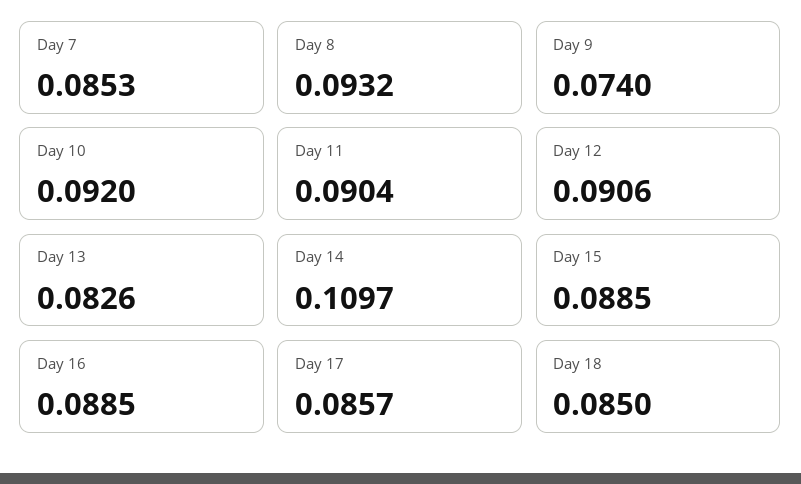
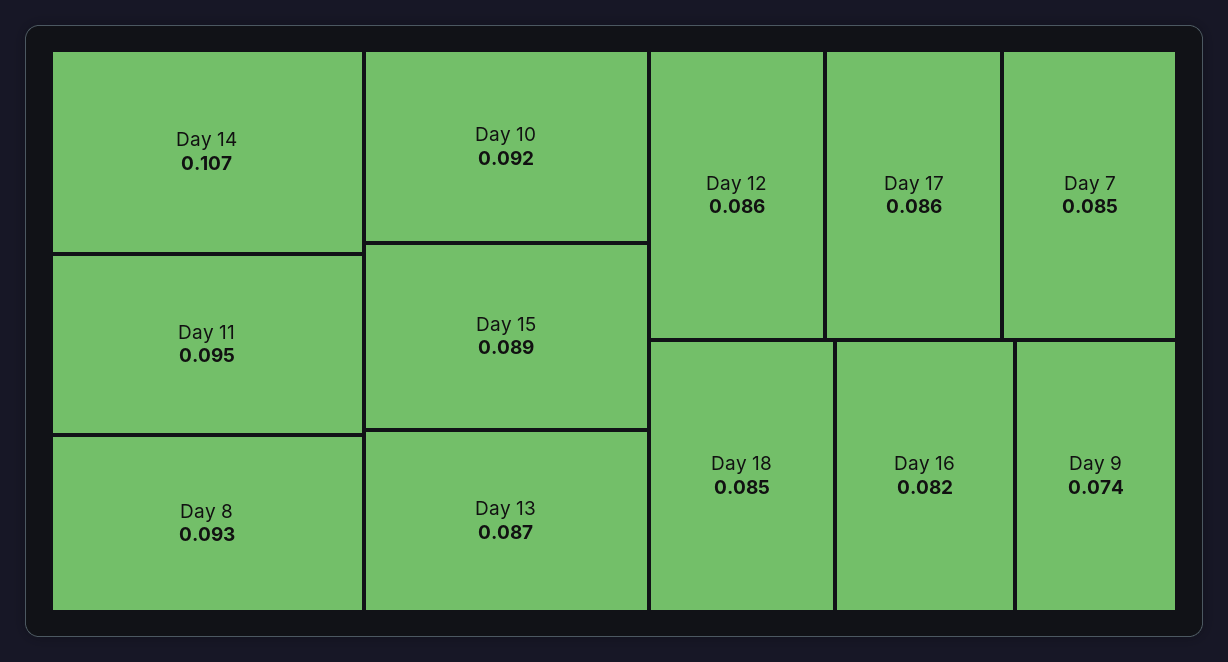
  {
    "Day 7": 0.0853,
    "Day 8": 0.0932,
    "Day 9": 0.074,
    "Day 10": 0.092,
-   "Day 11": 0.0904,
+   "Day 11": 0.095,
-   "Day 12": 0.0906,
+   "Day 12": 0.086,
-   "Day 13": 0.0826,
+   "Day 13": 0.087,
-   "Day 14": 0.1097,
+   "Day 14": 0.107,
    "Day 15": 0.0885,
-   "Day 16": 0.0885,
+   "Day 16": 0.082,
    "Day 17": 0.0857,
    "Day 18": 0.085
  }

